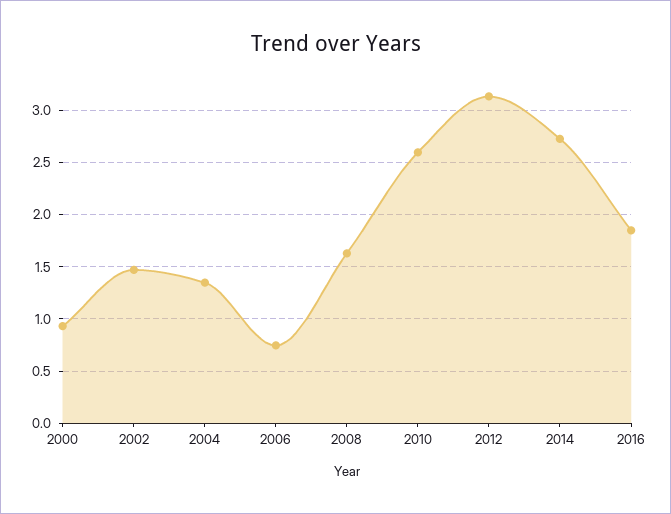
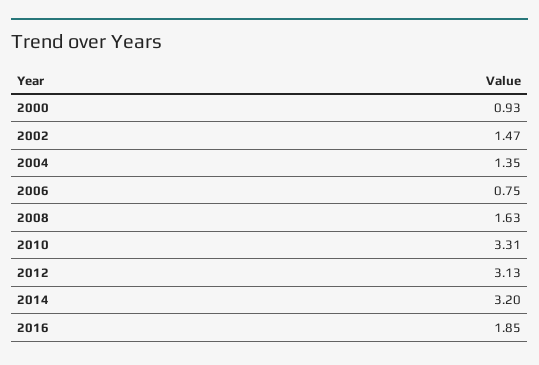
  {
    "2000": 0.93,
    "2002": 1.47,
    "2004": 1.35,
    "2006": 0.75,
    "2008": 1.63,
-   "2010": 2.6,
+   "2010": 3.31,
    "2012": 3.13,
-   "2014": 2.7,
+   "2014": 3.2,
    "2016": 1.85
  }

